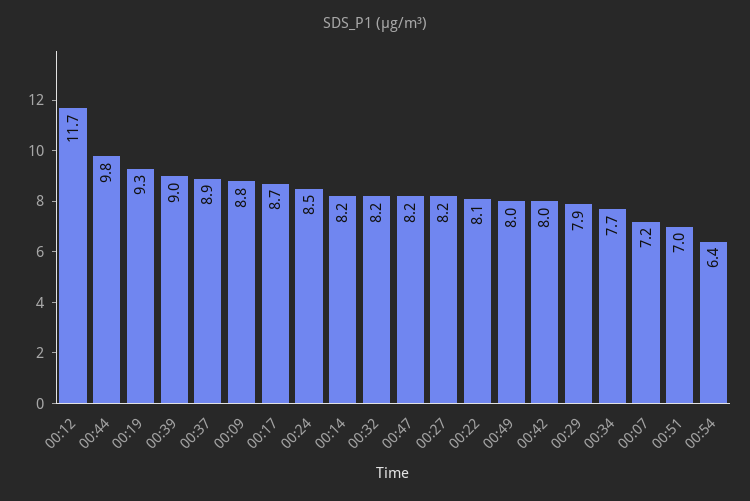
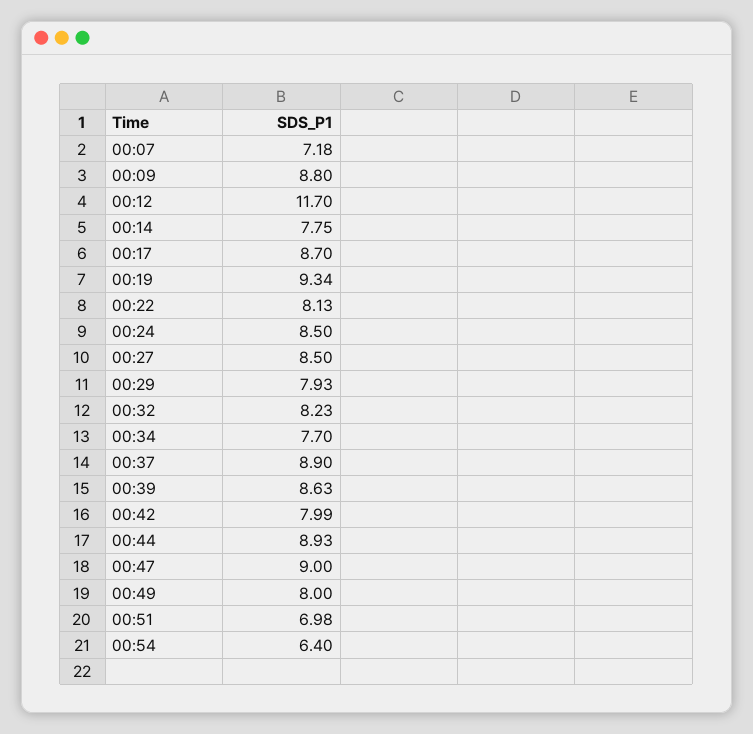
  {
    "00:12": 11.7,
-   "00:44": 9.8,
+   "00:44": 8.93,
    "00:19": 9.34,
-   "00:39": 9,
+   "00:39": 8.63,
    "00:37": 8.9,
    "00:09": 8.8,
    "00:17": 8.7,
    "00:24": 8.5,
-   "00:14": 8.2,
+   "00:14": 7.75,
    "00:32": 8.23,
-   "00:47": 8.2,
+   "00:47": 9,
-   "00:27": 8.2,
+   "00:27": 8.5,
    "00:22": 8.13,
    "00:49": 8,
    "00:42": 7.99,
    "00:29": 7.93,
    "00:34": 7.7,
    "00:07": 7.18,
    "00:51": 6.98,
    "00:54": 6.4
  }

